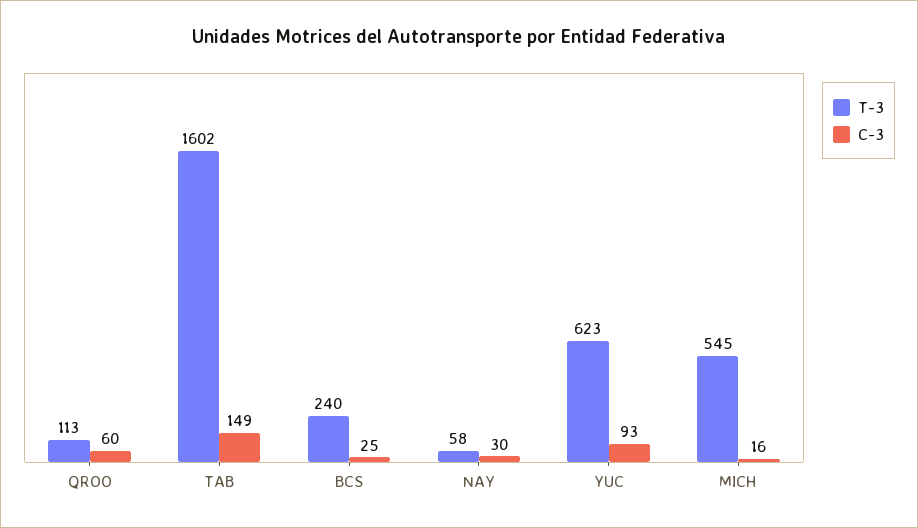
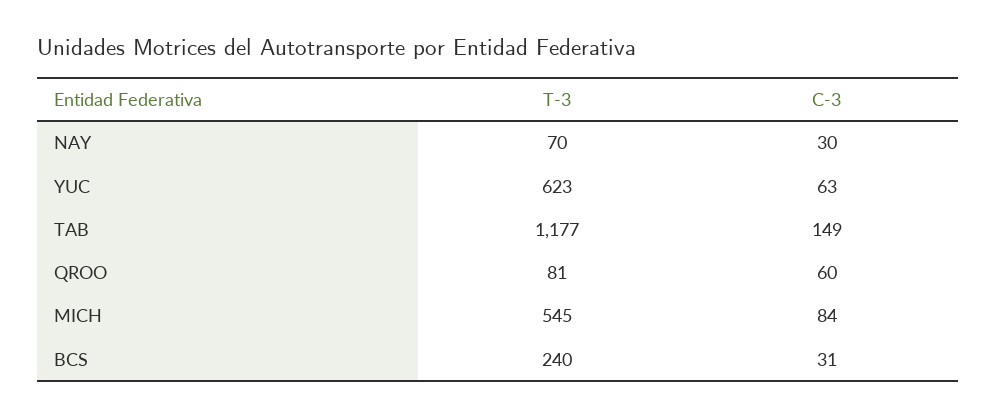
  {
    "T-3": {
-     "QROO": 113,
+     "QROO": 81,
-     "TAB": 1602,
+     "TAB": 1177,
      "BCS": 240,
-     "NAY": 58,
+     "NAY": 70,
      "YUC": 623,
      "MICH": 545
    },
    "C-3": {
      "QROO": 60,
      "TAB": 149,
-     "BCS": 25,
+     "BCS": 31,
      "NAY": 30,
-     "YUC": 93,
+     "YUC": 63,
-     "MICH": 16
+     "MICH": 84
    }
  }

